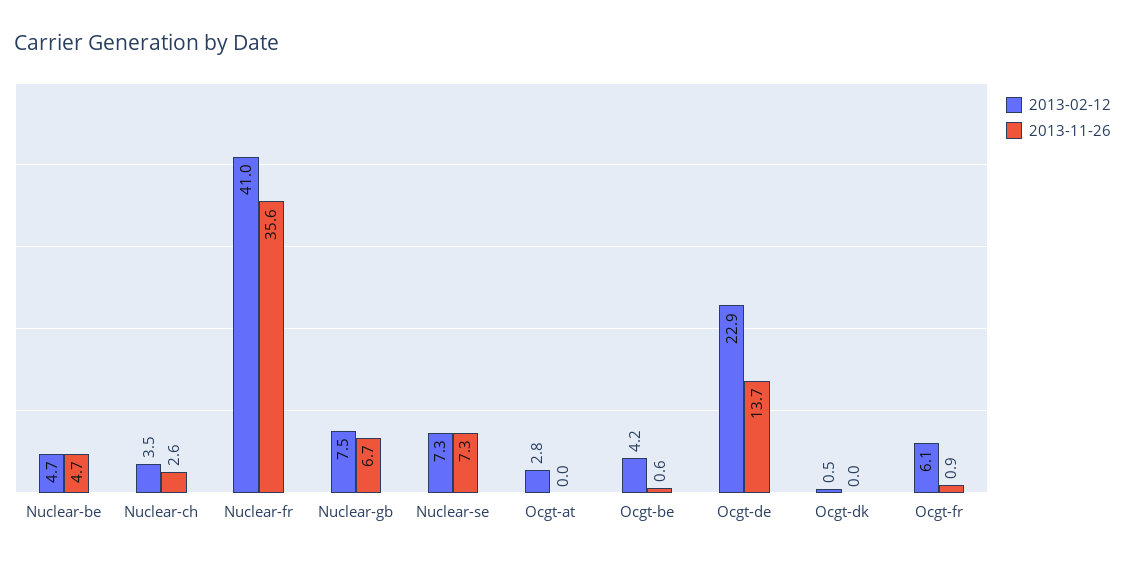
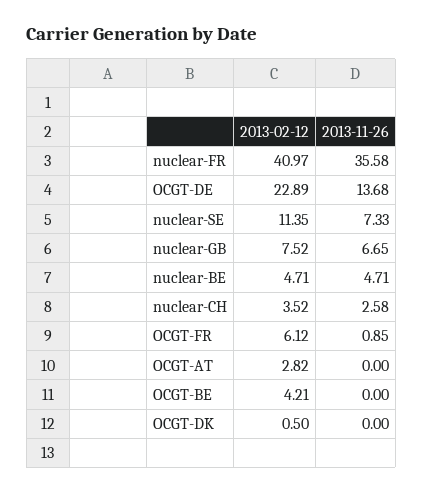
  {
    "2013-02-12": {
      "Nuclear-be": 4.71,
      "Nuclear-ch": 3.52,
      "Nuclear-fr": 40.97,
      "Nuclear-gb": 7.52,
-     "Nuclear-se": 7.3,
+     "Nuclear-se": 11.35,
      "Ocgt-at": 2.82,
      "Ocgt-be": 4.21,
      "Ocgt-de": 22.89,
      "Ocgt-dk": 0.5,
      "Ocgt-fr": 6.12
    },
    "2013-11-26": {
      "Nuclear-be": 4.71,
      "Nuclear-ch": 2.58,
      "Nuclear-fr": 35.58,
      "Nuclear-gb": 6.65,
      "Nuclear-se": 7.33,
      "Ocgt-at": 0,
-     "Ocgt-be": 0.6,
+     "Ocgt-be": 0,
      "Ocgt-de": 13.68,
      "Ocgt-dk": 0,
      "Ocgt-fr": 0.85
    }
  }

